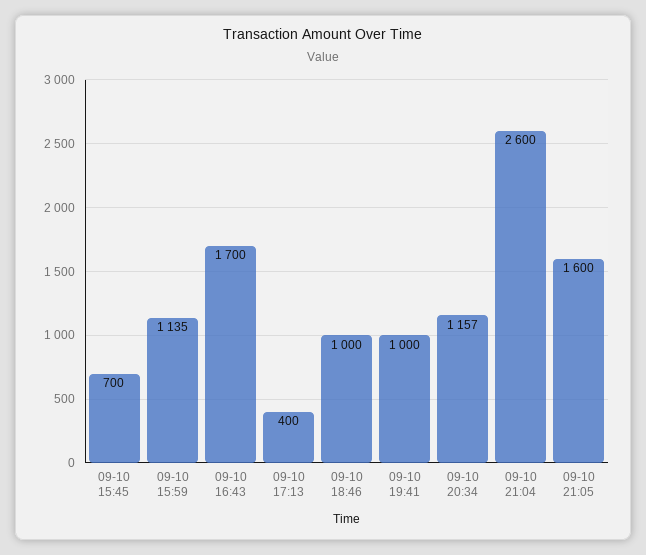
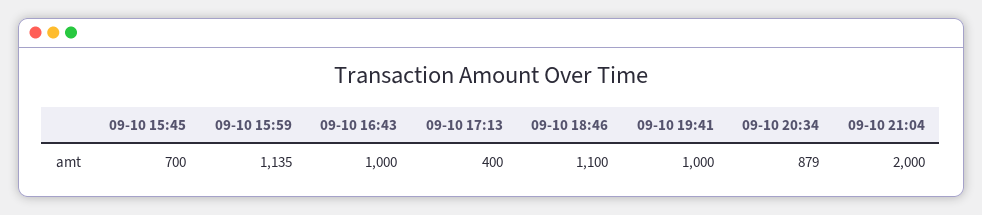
  {
    "09-10 15:45": 700,
    "09-10 15:59": 1135,
-   "09-10 16:43": 1700,
+   "09-10 16:43": 1000,
    "09-10 17:13": 400,
-   "09-10 18:46": 1000,
+   "09-10 18:46": 1100,
    "09-10 19:41": 1000,
-   "09-10 20:34": 1157,
+   "09-10 20:34": 879,
-   "09-10 21:04": 2600,
+   "09-10 21:04": 2000
-   "09-10 21:05": 1600
  }

